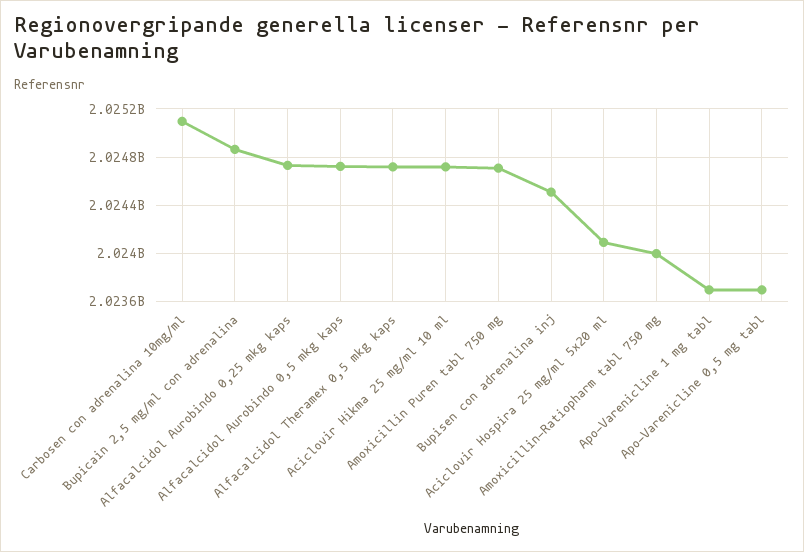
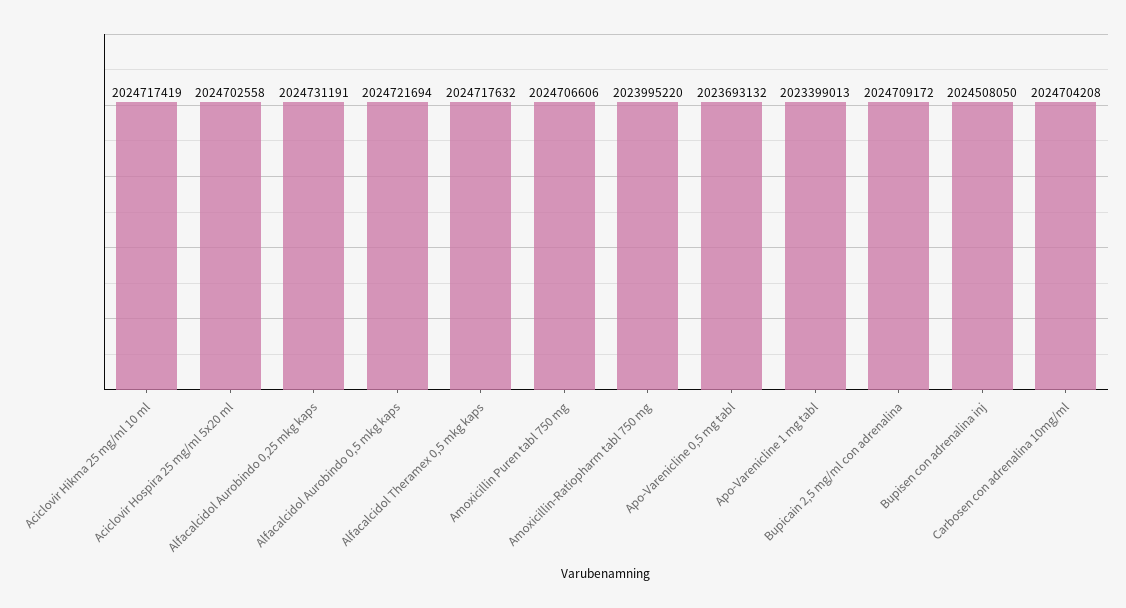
  {
-   "Carbosen con adrenalina 10mg/ml": 2025100000,
+   "Carbosen con adrenalina 10mg/ml": 2024704208,
-   "Bupicain 2,5 mg/ml con adrenalina": 2024850000,
+   "Bupicain 2,5 mg/ml con adrenalina": 2024709172,
    "Alfacalcidol Aurobindo 0,25 mkg kaps": 2024731191,
    "Alfacalcidol Aurobindo 0,5 mkg kaps": 2024721694,
    "Alfacalcidol Theramex 0,5 mkg kaps": 2024717632,
    "Aciclovir Hikma 25 mg/ml 10 ml": 2024717419,
    "Amoxicillin Puren tabl 750 mg": 2024706606,
    "Bupisen con adrenalina inj": 2024508050,
-   "Aciclovir Hospira 25 mg/ml 5x20 ml": 2024100000,
+   "Aciclovir Hospira 25 mg/ml 5x20 ml": 2024702558,
    "Amoxicillin-Ratiopharm tabl 750 mg": 2023995220,
-   "Apo-Varenicline 1 mg tabl": 2023700000,
+   "Apo-Varenicline 1 mg tabl": 2023399013,
    "Apo-Varenicline 0,5 mg tabl": 2023693132
  }

